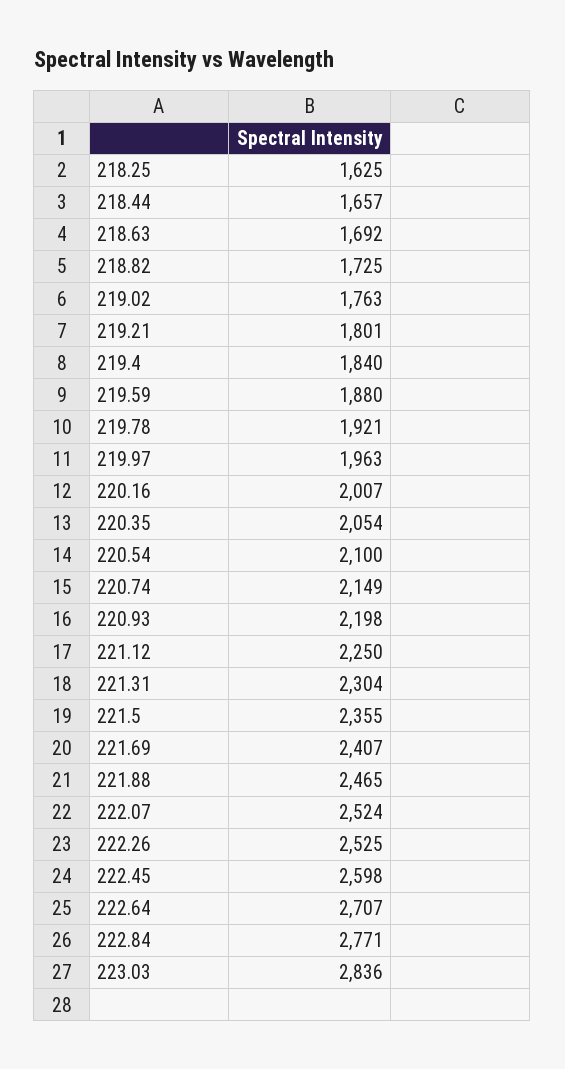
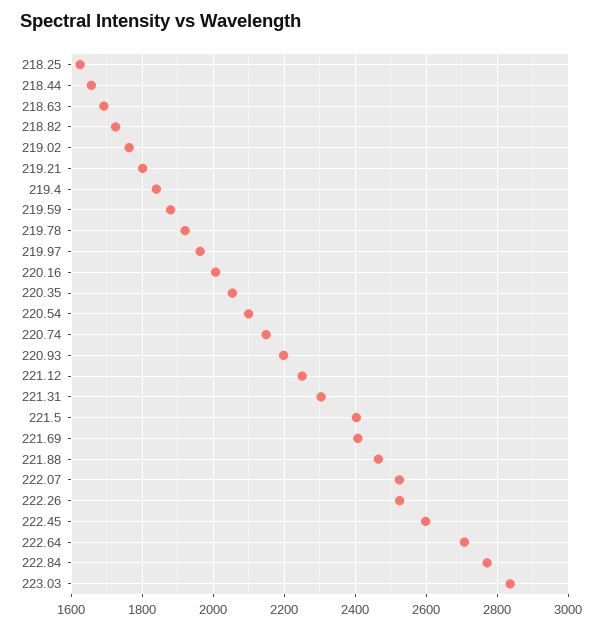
  {
    "218.25": 1625,
    "218.44": 1657,
    "218.63": 1692,
    "218.82": 1725,
    "219.02": 1763,
    "219.21": 1801,
    "219.4": 1840,
    "219.59": 1880,
    "219.78": 1921,
    "219.97": 1963,
    "220.16": 2007,
    "220.35": 2054,
    "220.54": 2100,
    "220.74": 2149,
    "220.93": 2198,
    "221.12": 2250,
    "221.31": 2304,
-   "221.5": 2355,
+   "221.5": 2400,
    "221.69": 2407,
    "221.88": 2465,
    "222.07": 2524,
    "222.26": 2525,
    "222.45": 2598,
    "222.64": 2707,
    "222.84": 2771,
    "223.03": 2836
  }

